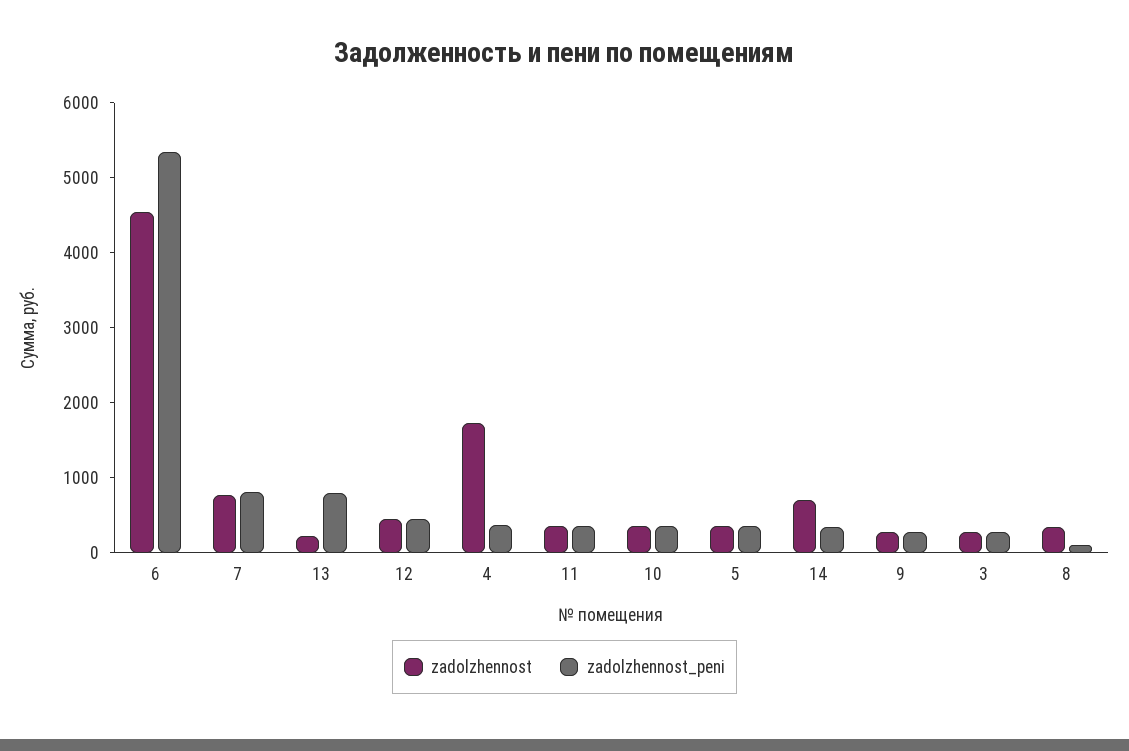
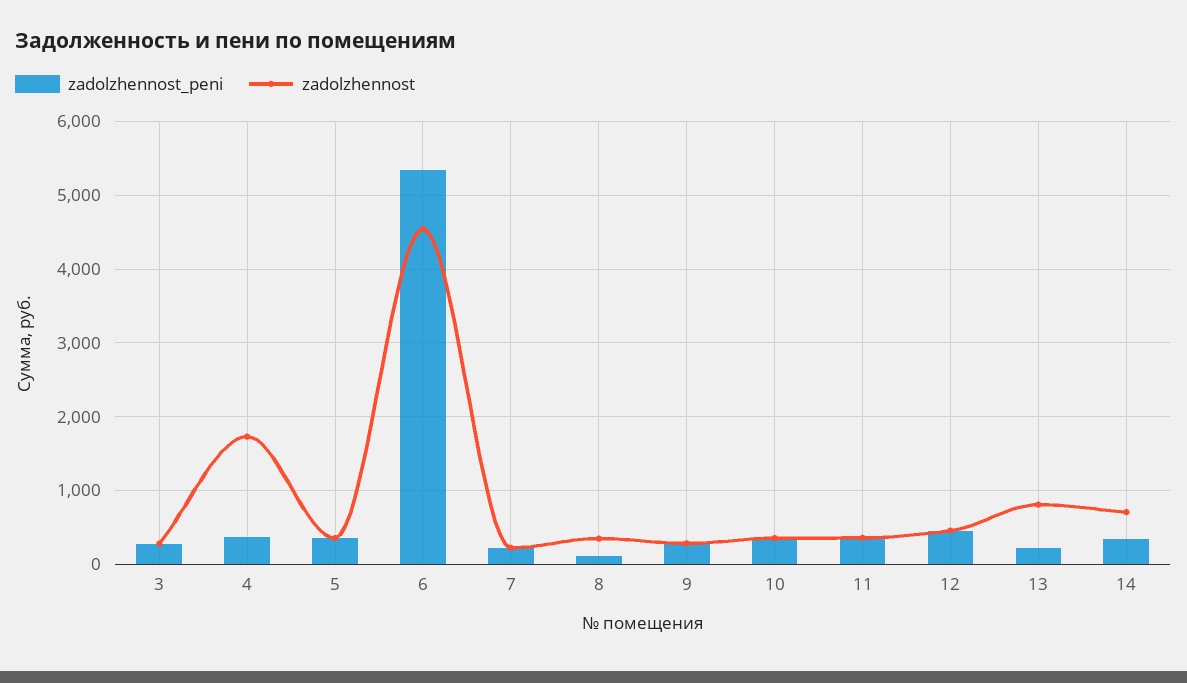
  {
    "zadolzhennost": {
      "6": 4500,
-     "7": 800,
+     "7": 200,
-     "13": 200,
+     "13": 800,
      "12": 500,
      "4": 1700,
      "11": 400,
      "10": 400,
      "5": 400,
      "14": 700,
      "9": 300,
      "3": 300,
      "8": 400
    },
    "zadolzhennost_peni": {
      "6": 5300,
-     "7": 800,
+     "7": 200,
-     "13": 800,
+     "13": 200,
      "12": 500,
      "4": 400,
      "11": 400,
      "10": 400,
      "5": 400,
      "14": 400,
      "9": 300,
      "3": 300,
      "8": 100
    }
  }

